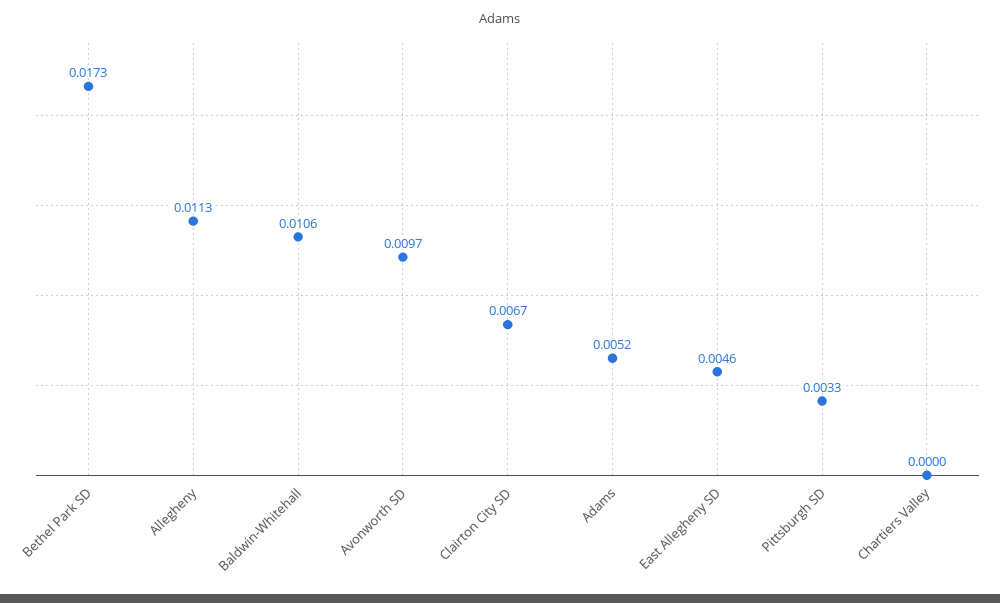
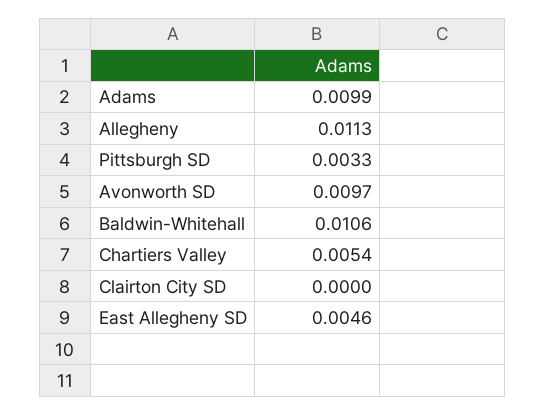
  {
-   "Bethel Park SD": 0.0173,
    "Allegheny": 0.0113,
    "Baldwin-Whitehall": 0.0106,
    "Avonworth SD": 0.0097,
-   "Clairton City SD": 0.0067,
+   "Clairton City SD": 0,
-   "Adams": 0.0052,
+   "Adams": 0.0099,
    "East Allegheny SD": 0.0046,
    "Pittsburgh SD": 0.0033,
-   "Chartiers Valley": 0
+   "Chartiers Valley": 0.0054
  }

